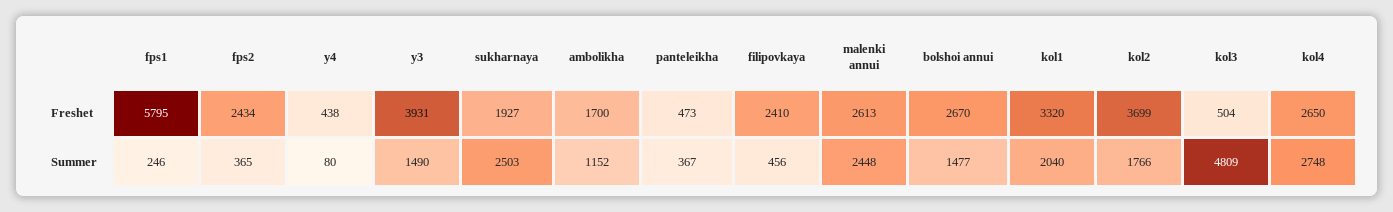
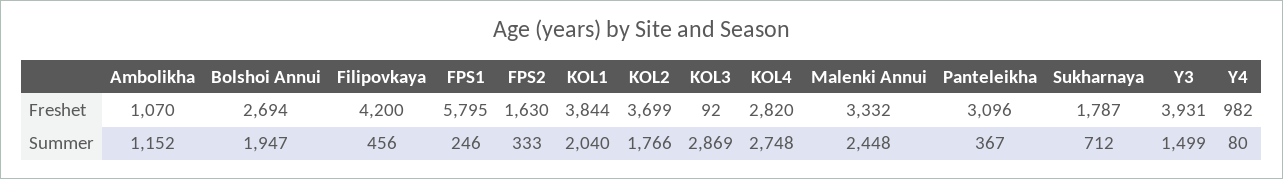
  {
    "fps1": {
      "Freshet": 5795,
      "Summer": 246
    },
    "fps2": {
-     "Freshet": 2434,
+     "Freshet": 1630,
-     "Summer": 365
+     "Summer": 333
    },
    "y4": {
-     "Freshet": 438,
+     "Freshet": 982,
      "Summer": 80
    },
    "y3": {
      "Freshet": 3931,
-     "Summer": 1490
+     "Summer": 1499
    },
    "sukharnaya": {
-     "Freshet": 1927,
+     "Freshet": 1787,
-     "Summer": 2503
+     "Summer": 712
    },
    "ambolikha": {
-     "Freshet": 1700,
+     "Freshet": 1070,
      "Summer": 1152
    },
    "panteleikha": {
-     "Freshet": 473,
+     "Freshet": 3096,
      "Summer": 367
    },
    "filipovkaya": {
-     "Freshet": 2410,
+     "Freshet": 4200,
      "Summer": 456
    },
    "malenki annui": {
-     "Freshet": 2613,
+     "Freshet": 3332,
      "Summer": 2448
    },
    "bolshoi annui": {
-     "Freshet": 2670,
+     "Freshet": 2694,
-     "Summer": 1477
+     "Summer": 1947
    },
    "kol1": {
-     "Freshet": 3320,
+     "Freshet": 3844,
      "Summer": 2040
    },
    "kol2": {
      "Freshet": 3699,
      "Summer": 1766
    },
    "kol3": {
-     "Freshet": 504,
+     "Freshet": 92,
-     "Summer": 4809
+     "Summer": 2869
    },
    "kol4": {
-     "Freshet": 2650,
+     "Freshet": 2820,
      "Summer": 2748
    }
  }

